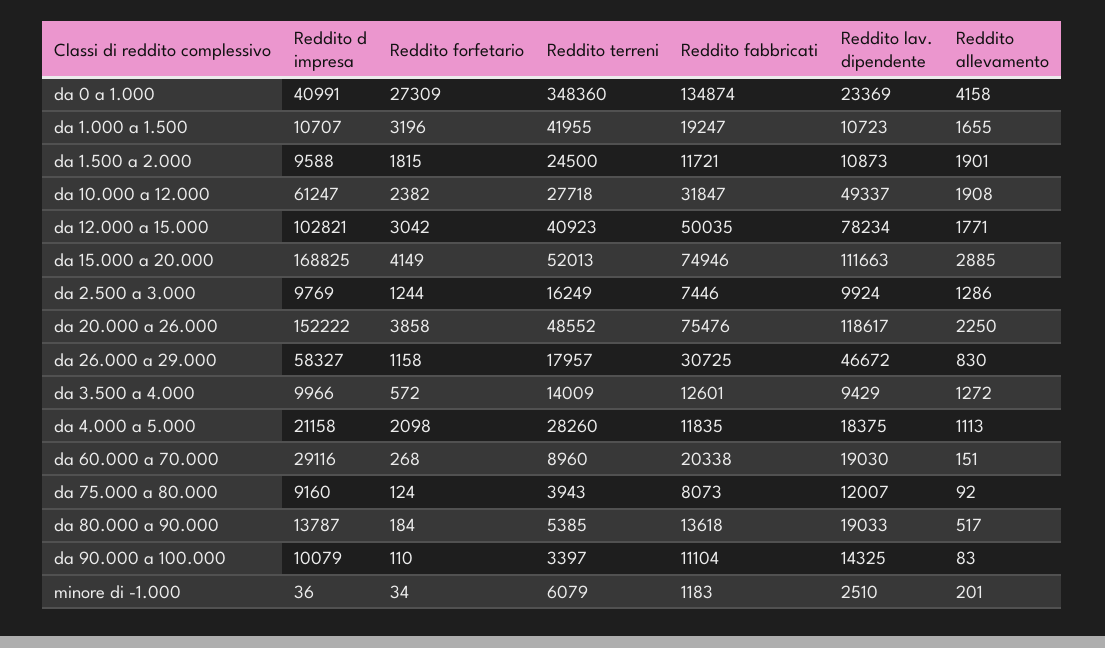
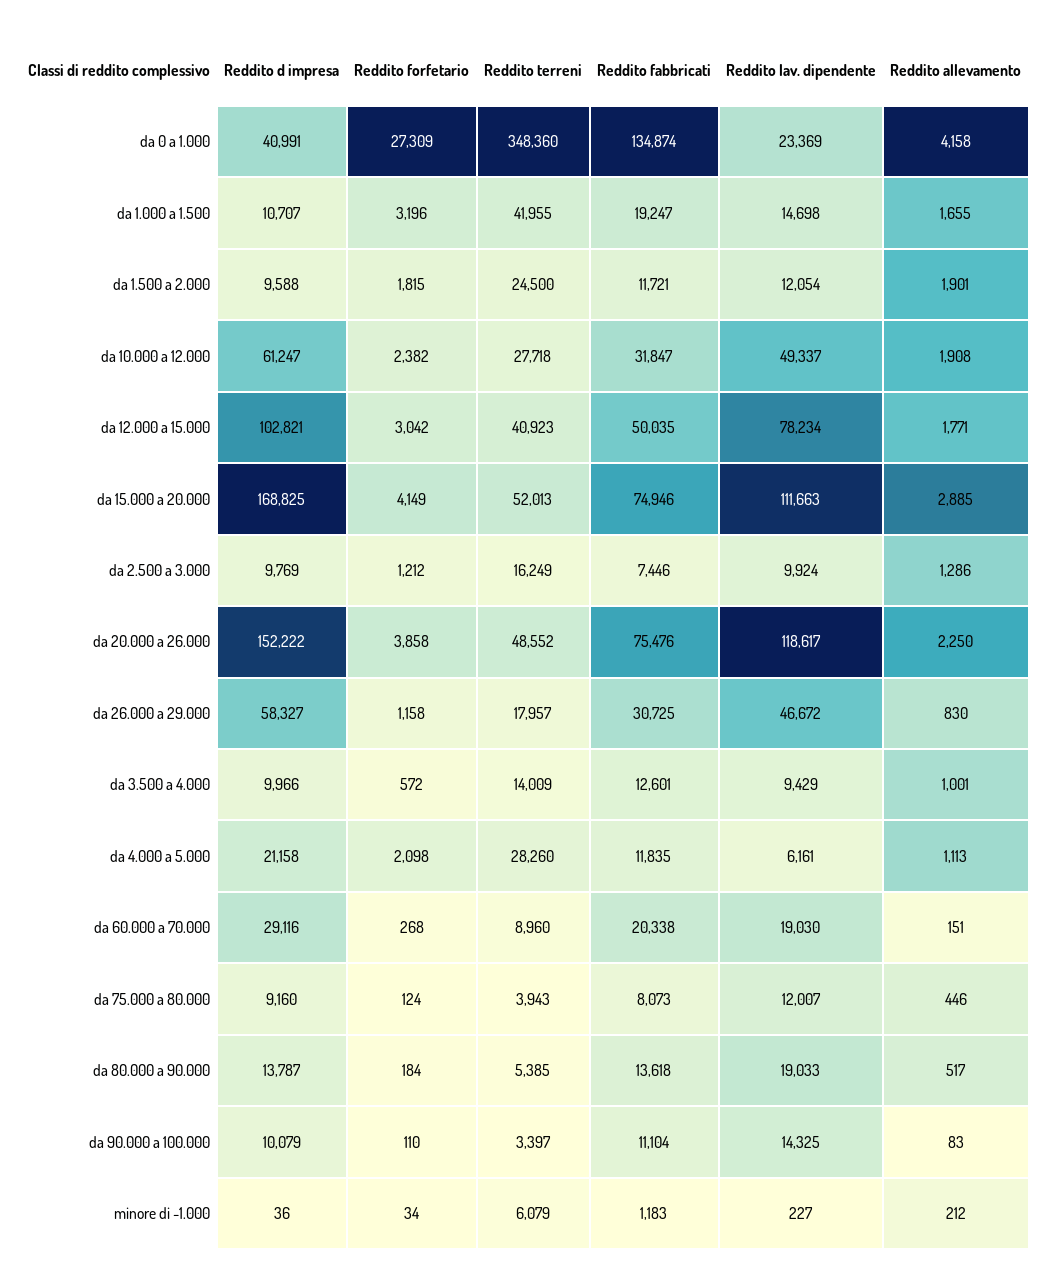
  {
    "Reddito d impresa": {
      "da 0 a 1.000": 40991,
      "da 1.000 a 1.500": 10707,
      "da 1.500 a 2.000": 9588,
      "da 10.000 a 12.000": 61247,
      "da 12.000 a 15.000": 102821,
      "da 15.000 a 20.000": 168825,
      "da 2.500 a 3.000": 9769,
      "da 20.000 a 26.000": 152222,
      "da 26.000 a 29.000": 58327,
      "da 3.500 a 4.000": 9966,
      "da 4.000 a 5.000": 21158,
      "da 60.000 a 70.000": 29116,
      "da 75.000 a 80.000": 9160,
      "da 80.000 a 90.000": 13787,
      "da 90.000 a 100.000": 10079,
      "minore di -1.000": 36
    },
    "Reddito forfetario": {
      "da 0 a 1.000": 27309,
      "da 1.000 a 1.500": 3196,
      "da 1.500 a 2.000": 1815,
      "da 10.000 a 12.000": 2382,
      "da 12.000 a 15.000": 3042,
      "da 15.000 a 20.000": 4149,
-     "da 2.500 a 3.000": 1244,
+     "da 2.500 a 3.000": 1212,
      "da 20.000 a 26.000": 3858,
      "da 26.000 a 29.000": 1158,
      "da 3.500 a 4.000": 572,
      "da 4.000 a 5.000": 2098,
      "da 60.000 a 70.000": 268,
      "da 75.000 a 80.000": 124,
      "da 80.000 a 90.000": 184,
      "da 90.000 a 100.000": 110,
      "minore di -1.000": 34
    },
    "Reddito terreni": {
      "da 0 a 1.000": 348360,
      "da 1.000 a 1.500": 41955,
      "da 1.500 a 2.000": 24500,
      "da 10.000 a 12.000": 27718,
      "da 12.000 a 15.000": 40923,
      "da 15.000 a 20.000": 52013,
      "da 2.500 a 3.000": 16249,
      "da 20.000 a 26.000": 48552,
      "da 26.000 a 29.000": 17957,
      "da 3.500 a 4.000": 14009,
      "da 4.000 a 5.000": 28260,
      "da 60.000 a 70.000": 8960,
      "da 75.000 a 80.000": 3943,
      "da 80.000 a 90.000": 5385,
      "da 90.000 a 100.000": 3397,
      "minore di -1.000": 6079
    },
    "Reddito fabbricati": {
      "da 0 a 1.000": 134874,
      "da 1.000 a 1.500": 19247,
      "da 1.500 a 2.000": 11721,
      "da 10.000 a 12.000": 31847,
      "da 12.000 a 15.000": 50035,
      "da 15.000 a 20.000": 74946,
      "da 2.500 a 3.000": 7446,
      "da 20.000 a 26.000": 75476,
      "da 26.000 a 29.000": 30725,
      "da 3.500 a 4.000": 12601,
      "da 4.000 a 5.000": 11835,
      "da 60.000 a 70.000": 20338,
      "da 75.000 a 80.000": 8073,
      "da 80.000 a 90.000": 13618,
      "da 90.000 a 100.000": 11104,
      "minore di -1.000": 1183
    },
    "Reddito lav. dipendente": {
      "da 0 a 1.000": 23369,
-     "da 1.000 a 1.500": 10723,
+     "da 1.000 a 1.500": 14698,
-     "da 1.500 a 2.000": 10873,
+     "da 1.500 a 2.000": 12054,
      "da 10.000 a 12.000": 49337,
      "da 12.000 a 15.000": 78234,
      "da 15.000 a 20.000": 111663,
      "da 2.500 a 3.000": 9924,
      "da 20.000 a 26.000": 118617,
      "da 26.000 a 29.000": 46672,
      "da 3.500 a 4.000": 9429,
-     "da 4.000 a 5.000": 18375,
+     "da 4.000 a 5.000": 6161,
      "da 60.000 a 70.000": 19030,
      "da 75.000 a 80.000": 12007,
      "da 80.000 a 90.000": 19033,
      "da 90.000 a 100.000": 14325,
-     "minore di -1.000": 2510
+     "minore di -1.000": 227
    },
    "Reddito allevamento": {
      "da 0 a 1.000": 4158,
      "da 1.000 a 1.500": 1655,
      "da 1.500 a 2.000": 1901,
      "da 10.000 a 12.000": 1908,
      "da 12.000 a 15.000": 1771,
      "da 15.000 a 20.000": 2885,
      "da 2.500 a 3.000": 1286,
      "da 20.000 a 26.000": 2250,
      "da 26.000 a 29.000": 830,
-     "da 3.500 a 4.000": 1272,
+     "da 3.500 a 4.000": 1001,
      "da 4.000 a 5.000": 1113,
      "da 60.000 a 70.000": 151,
-     "da 75.000 a 80.000": 92,
+     "da 75.000 a 80.000": 446,
      "da 80.000 a 90.000": 517,
      "da 90.000 a 100.000": 83,
-     "minore di -1.000": 201
+     "minore di -1.000": 212
    }
  }

